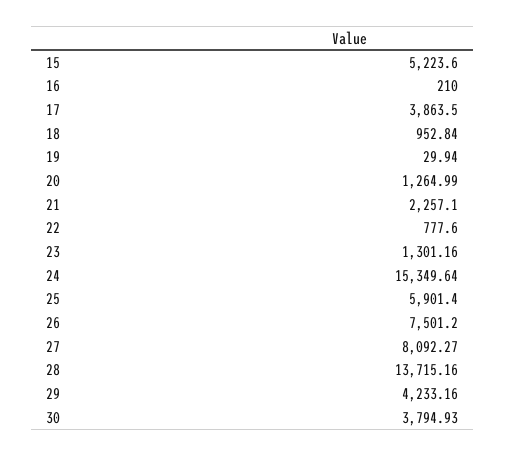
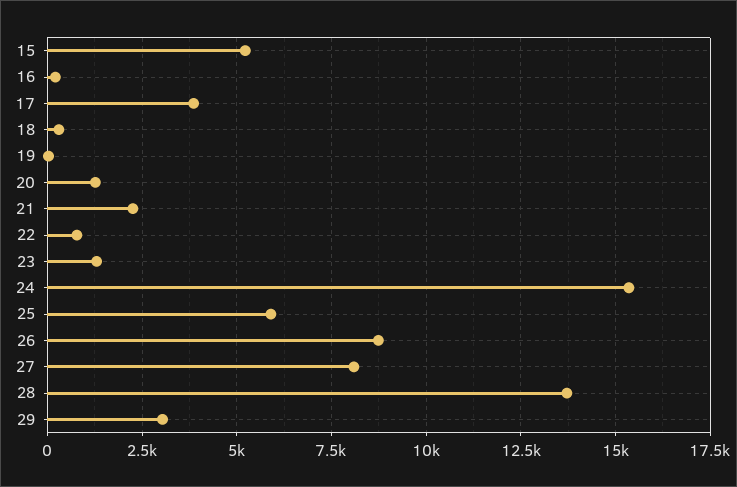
  {
    "15": 5223.6,
    "16": 210,
    "17": 3863.5,
-   "18": 952.84,
+   "18": 250,
    "19": 29.94,
    "20": 1264.99,
    "21": 2257.1,
    "22": 777.6,
    "23": 1301.16,
    "24": 15349.64,
    "25": 5901.4,
-   "26": 7501.2,
+   "26": 8750,
    "27": 8092.27,
    "28": 13715.16,
-   "29": 4233.16,
+   "29": 3000
-   "30": 3794.93
  }

